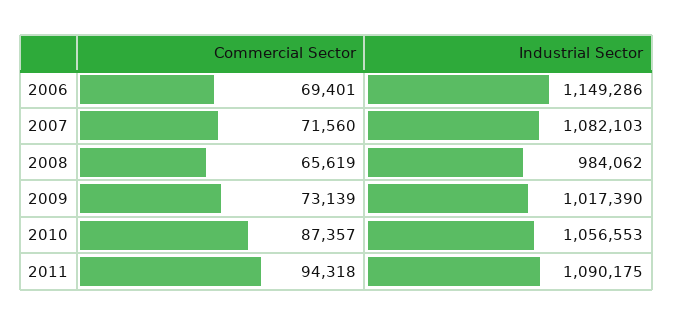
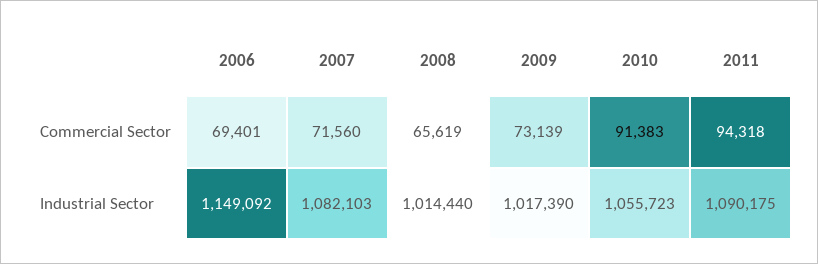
  {
    "Commercial Sector": {
      "2006": 69401,
      "2007": 71560,
      "2008": 65619,
      "2009": 73139,
-     "2010": 87357,
+     "2010": 91383,
      "2011": 94318
    },
    "Industrial Sector": {
-     "2006": 1149286,
+     "2006": 1149092,
      "2007": 1082103,
-     "2008": 984062,
+     "2008": 1014440,
      "2009": 1017390,
-     "2010": 1056553,
+     "2010": 1055723,
      "2011": 1090175
    }
  }

